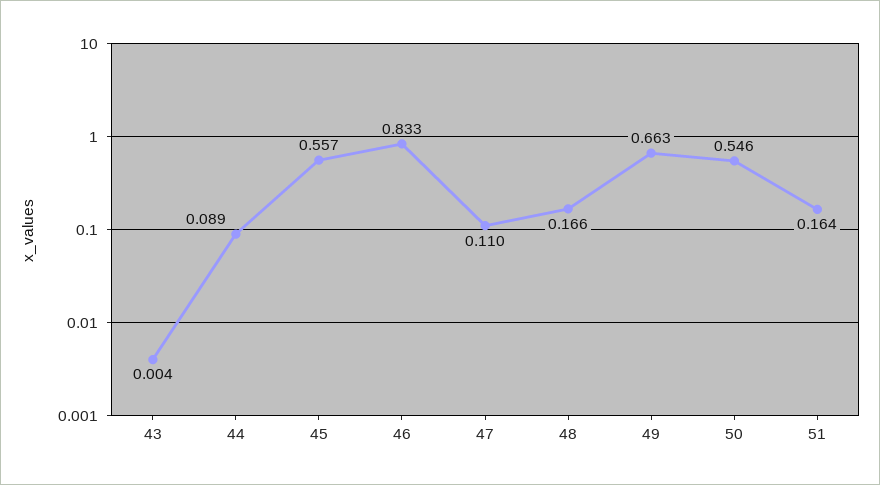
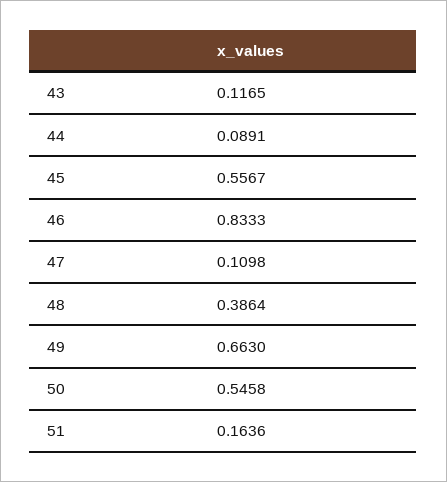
  {
-   "43": 0.004,
+   "43": 0.1165,
    "44": 0.0891,
    "45": 0.5567,
    "46": 0.8333,
    "47": 0.1098,
-   "48": 0.166,
+   "48": 0.3864,
    "49": 0.663,
    "50": 0.5458,
    "51": 0.1636
  }

